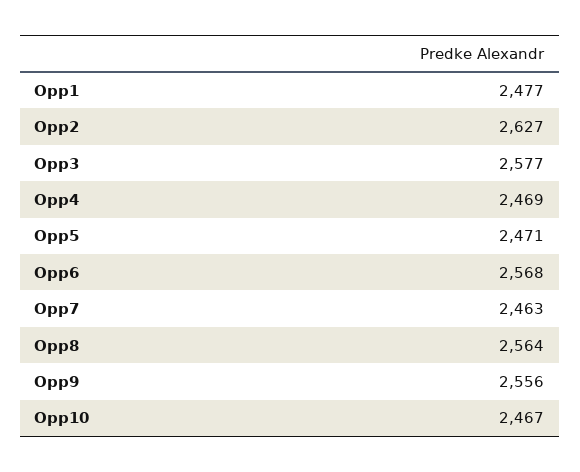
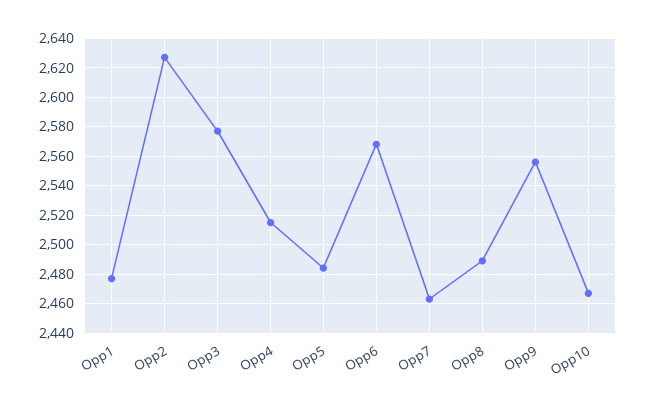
  {
    "Opp1": 2477,
    "Opp2": 2627,
    "Opp3": 2577,
-   "Opp4": 2469,
+   "Opp4": 2515,
-   "Opp5": 2471,
+   "Opp5": 2485,
    "Opp6": 2568,
    "Opp7": 2463,
-   "Opp8": 2564,
+   "Opp8": 2490,
    "Opp9": 2556,
    "Opp10": 2467
  }

